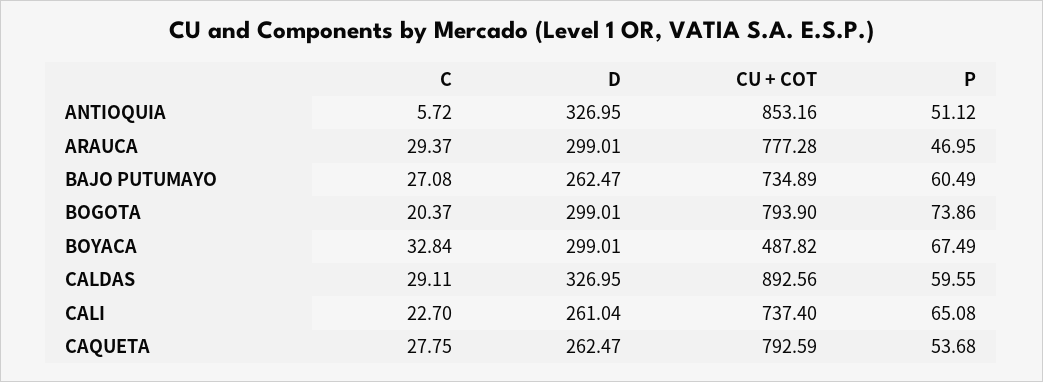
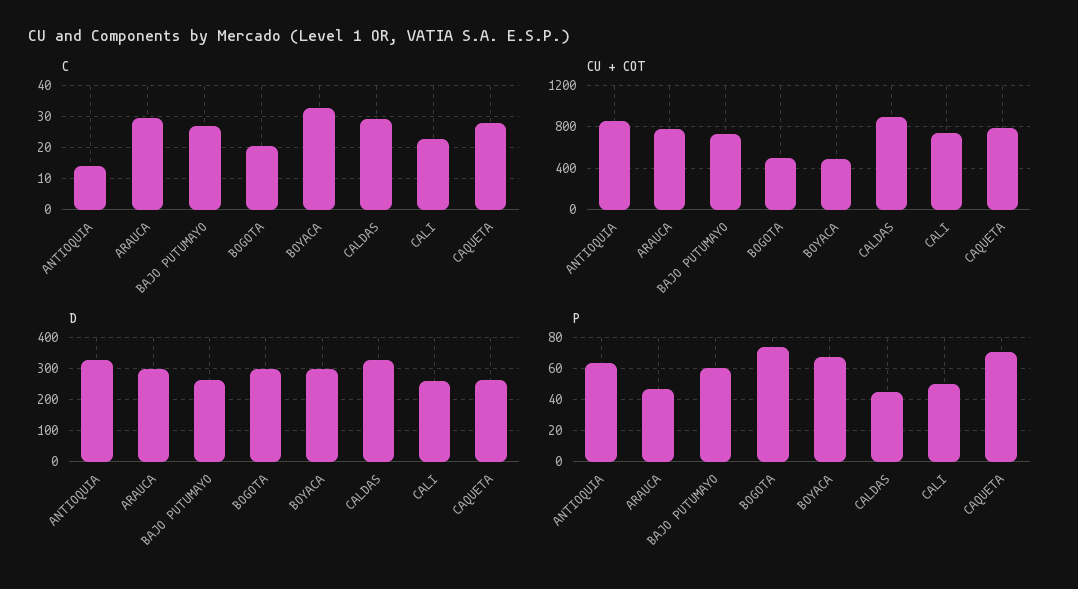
  {
    "C": {
-     "ANTIOQUIA": 5.72,
+     "ANTIOQUIA": 14,
      "ARAUCA": 29.37,
      "BAJO PUTUMAYO": 27.08,
      "BOGOTA": 20.37,
      "BOYACA": 32.84,
      "CALDAS": 29.11,
      "CALI": 22.7,
      "CAQUETA": 27.75
    },
    "D": {
      "ANTIOQUIA": 326.95,
      "ARAUCA": 299.01,
      "BAJO PUTUMAYO": 262.47,
      "BOGOTA": 299.01,
      "BOYACA": 299.01,
      "CALDAS": 326.95,
      "CALI": 261.04,
      "CAQUETA": 262.47
    },
    "CU + COT": {
      "ANTIOQUIA": 853.16,
      "ARAUCA": 777.28,
      "BAJO PUTUMAYO": 734.89,
-     "BOGOTA": 793.9,
+     "BOGOTA": 500,
      "BOYACA": 487.82,
      "CALDAS": 892.56,
      "CALI": 737.4,
      "CAQUETA": 792.59
    },
    "P": {
-     "ANTIOQUIA": 51.12,
+     "ANTIOQUIA": 65,
      "ARAUCA": 46.95,
      "BAJO PUTUMAYO": 60.49,
      "BOGOTA": 73.86,
      "BOYACA": 67.49,
-     "CALDAS": 59.55,
+     "CALDAS": 45,
-     "CALI": 65.08,
+     "CALI": 50,
-     "CAQUETA": 53.68
+     "CAQUETA": 70
    }
  }

